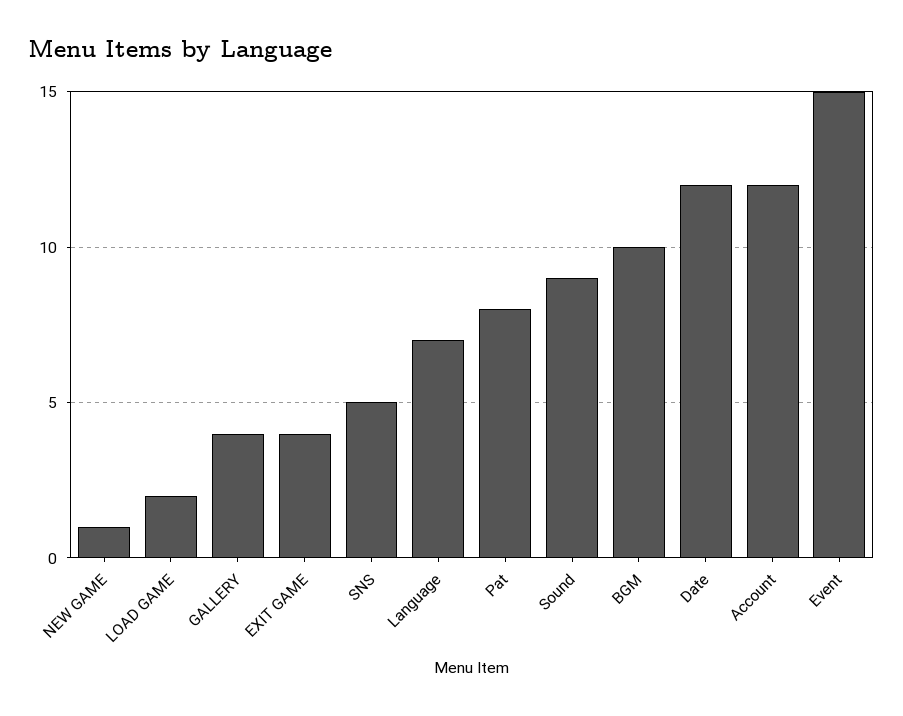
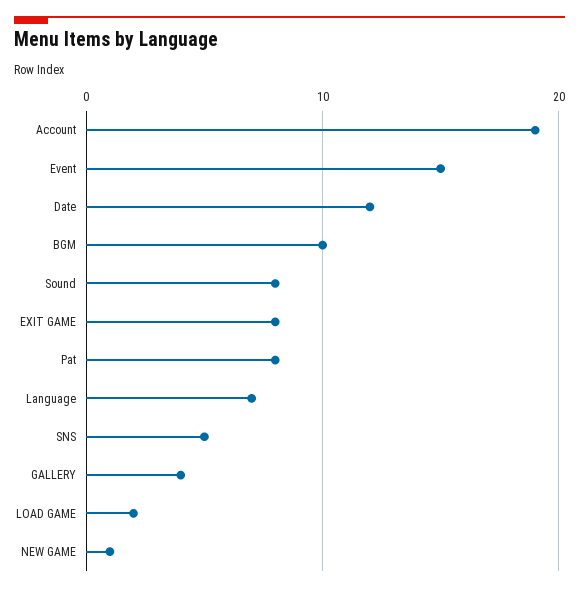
  {
    "NEW GAME": 1,
    "LOAD GAME": 2,
    "GALLERY": 4,
-   "EXIT GAME": 4,
+   "EXIT GAME": 8,
    "SNS": 5,
    "Language": 7,
    "Pat": 8,
-   "Sound": 9,
+   "Sound": 8,
    "BGM": 10,
    "Date": 12,
-   "Account": 12,
+   "Account": 19,
    "Event": 15
  }

